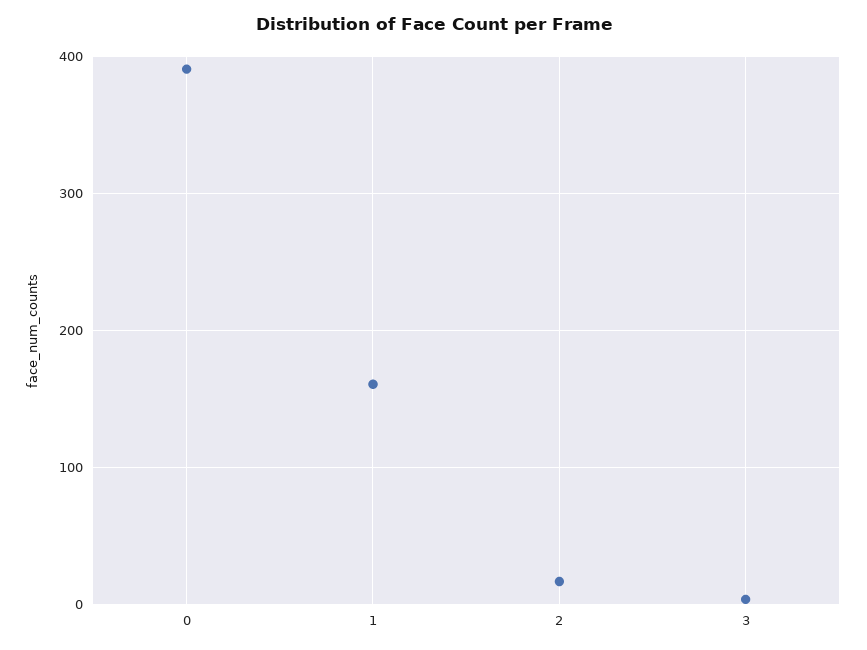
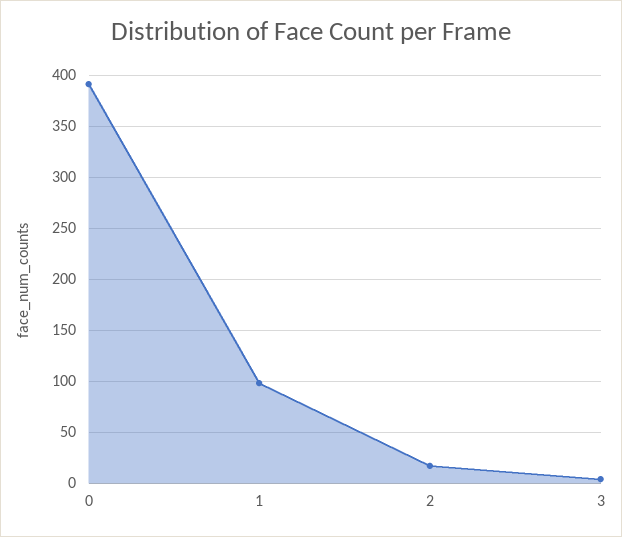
  {
    "0": 390,
-   "1": 160,
+   "1": 100,
    "2": 20,
    "3": 0
  }

